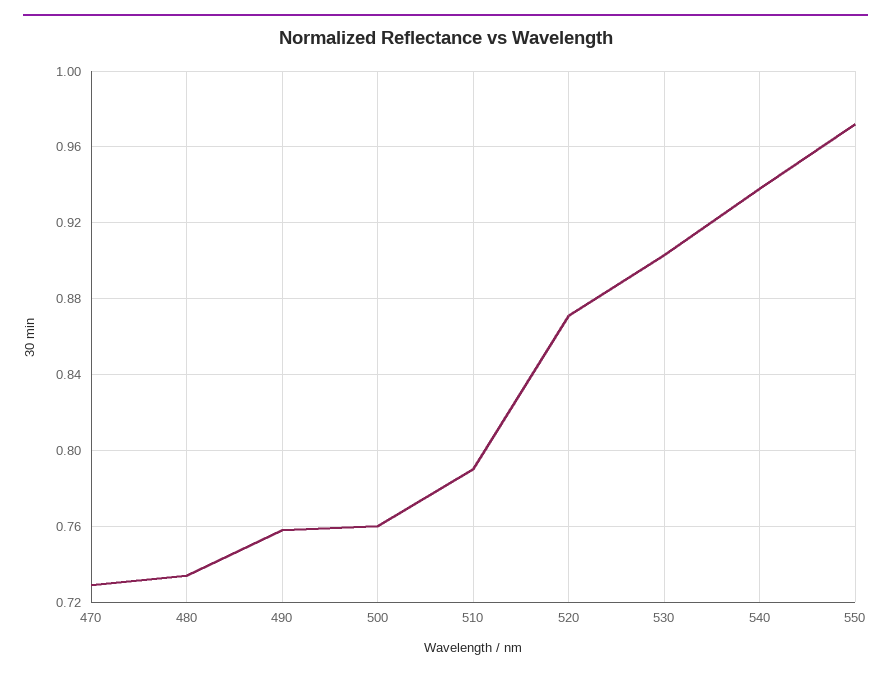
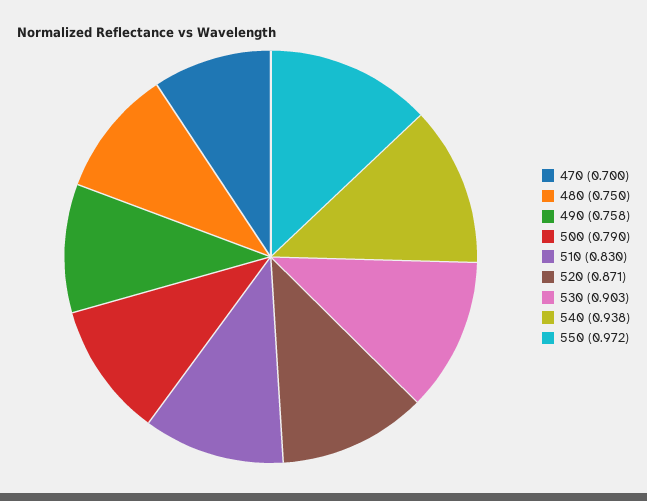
  {
-   "470": 0.73,
+   "470": 0.7,
-   "480": 0.735,
+   "480": 0.75,
    "490": 0.758,
-   "500": 0.76,
+   "500": 0.79,
-   "510": 0.79,
+   "510": 0.83,
    "520": 0.871,
    "530": 0.903,
    "540": 0.938,
    "550": 0.972
  }

